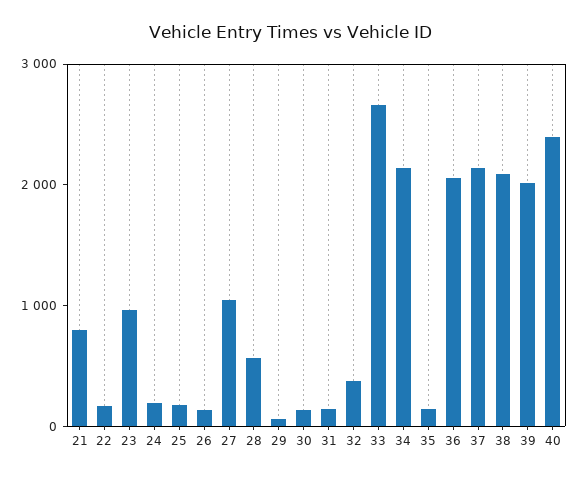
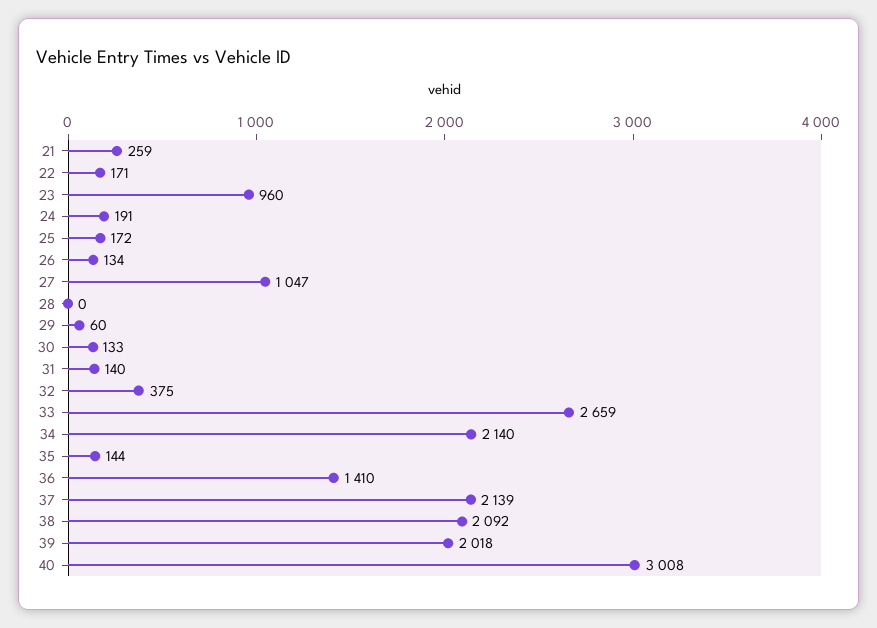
  {
-   "21": 800,
+   "21": 259,
    "22": 171,
    "23": 960,
    "24": 191,
    "25": 172,
    "26": 134,
    "27": 1047,
-   "28": 600,
+   "28": 0,
    "29": 60,
    "30": 133,
    "31": 140,
    "32": 375,
    "33": 2659,
    "34": 2140,
    "35": 144,
-   "36": 2000,
+   "36": 1410,
    "37": 2139,
    "38": 2092,
    "39": 2018,
-   "40": 2400
+   "40": 3008
  }

